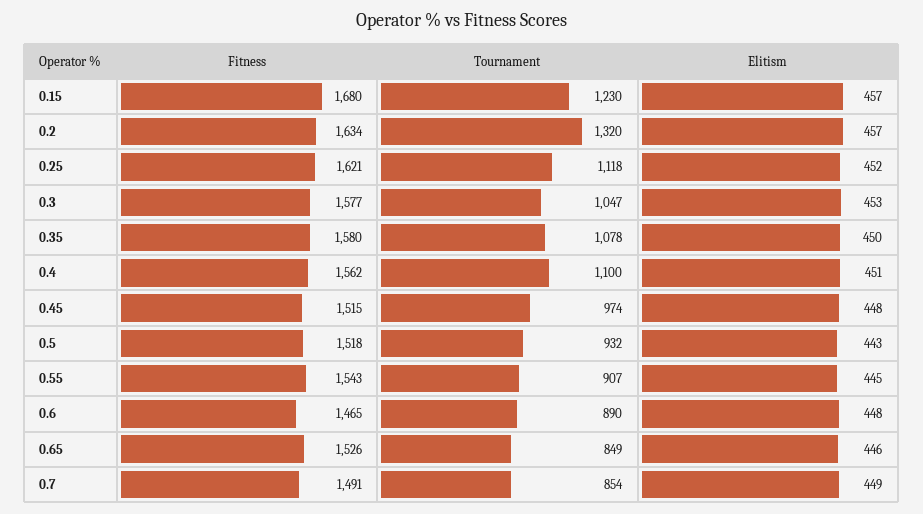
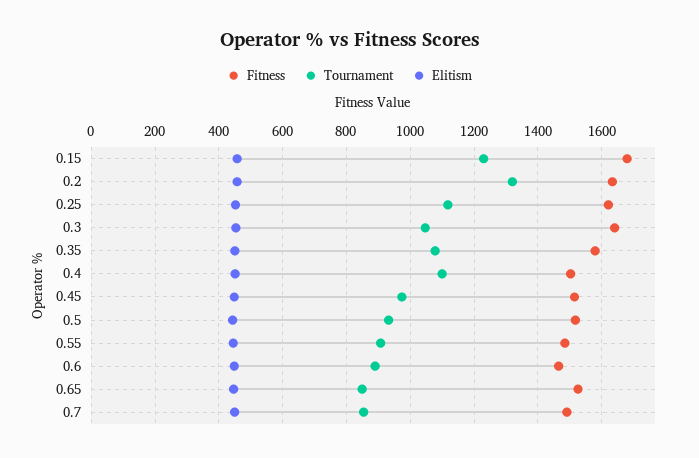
  {
    "Fitness": {
      "0.15": 1680,
      "0.2": 1634,
      "0.25": 1621,
-     "0.3": 1577,
+     "0.3": 1640,
      "0.35": 1580,
-     "0.4": 1562,
+     "0.4": 1500,
      "0.45": 1515,
      "0.5": 1518,
-     "0.55": 1543,
+     "0.55": 1480,
      "0.6": 1465,
      "0.65": 1526,
      "0.7": 1491
    },
    "Tournament": {
      "0.15": 1230,
      "0.2": 1320,
      "0.25": 1118,
      "0.3": 1047,
      "0.35": 1078,
      "0.4": 1100,
      "0.45": 974,
      "0.5": 932,
      "0.55": 907,
      "0.6": 890,
      "0.65": 849,
      "0.7": 854
    },
    "Elitism": {
      "0.15": 457,
      "0.2": 457,
      "0.25": 452,
      "0.3": 453,
      "0.35": 450,
      "0.4": 451,
      "0.45": 448,
      "0.5": 443,
      "0.55": 445,
      "0.6": 448,
      "0.65": 446,
      "0.7": 449
    }
  }

